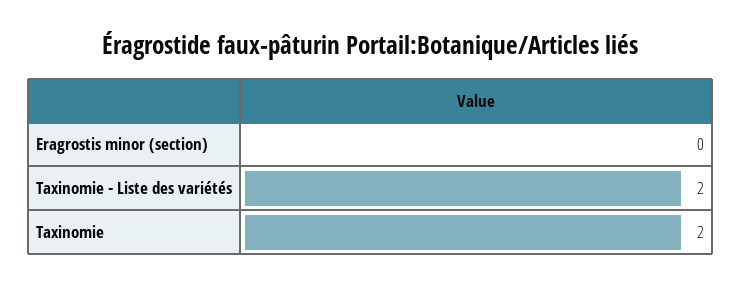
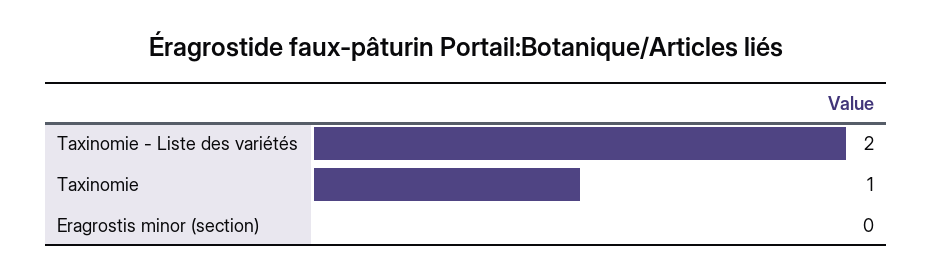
  {
    "Eragrostis minor (section)": 0,
    "Taxinomie - Liste des variétés": 2,
-   "Taxinomie": 2
+   "Taxinomie": 1
  }

